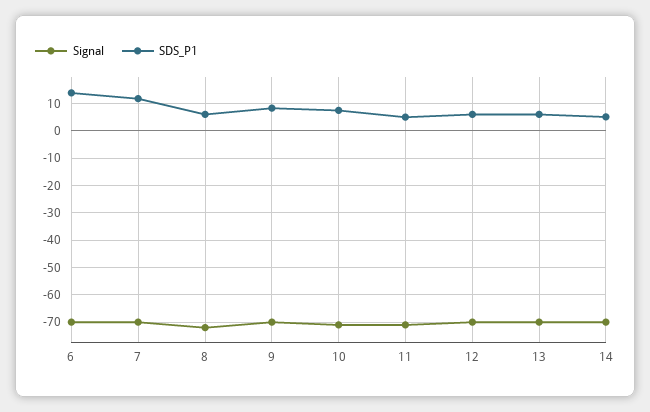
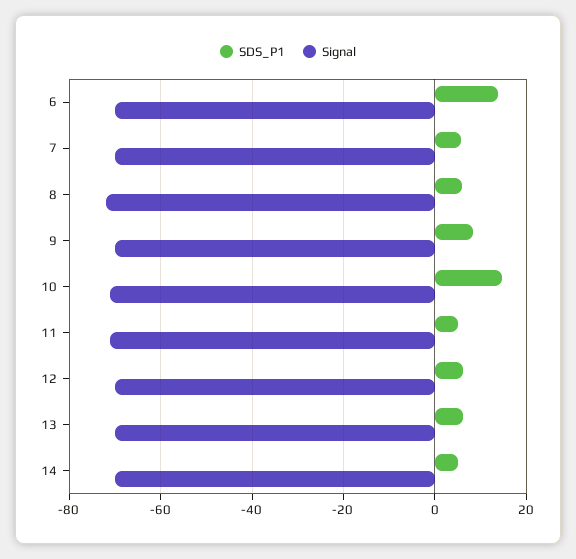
  {
    "Signal": {
      "6": -70,
      "7": -70,
      "8": -72,
      "9": -70,
      "10": -72,
      "11": -72,
      "12": -70,
      "13": -70,
      "14": -70
    },
    "SDS_P1": {
      "6": 14,
-     "7": 12.5,
+     "7": 6,
      "8": 6,
      "9": 8,
-     "10": 7.5,
+     "10": 14,
      "11": 4,
      "12": 6,
      "13": 6,
      "14": 6
    }
  }

